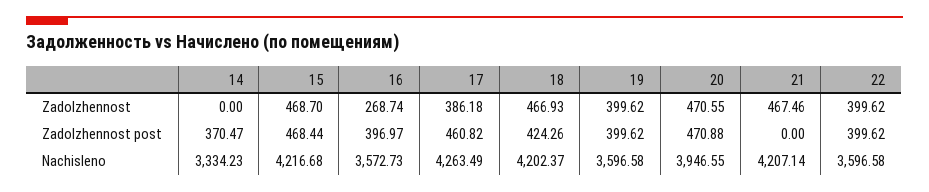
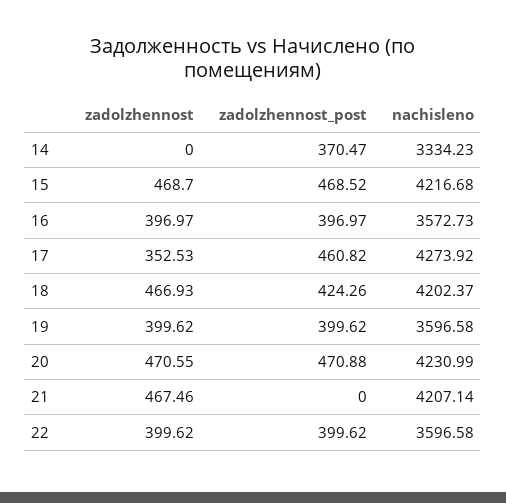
  {
    "14": {
      "Zadolzhennost": 0,
      "Zadolzhennost post": 370.47,
      "Nachisleno": 3334.23
    },
    "15": {
      "Zadolzhennost": 468.7,
-     "Zadolzhennost post": 468.44,
+     "Zadolzhennost post": 468.52,
      "Nachisleno": 4216.68
    },
    "16": {
-     "Zadolzhennost": 268.74,
+     "Zadolzhennost": 396.97,
      "Zadolzhennost post": 396.97,
      "Nachisleno": 3572.73
    },
    "17": {
-     "Zadolzhennost": 386.18,
+     "Zadolzhennost": 352.53,
      "Zadolzhennost post": 460.82,
-     "Nachisleno": 4263.49
+     "Nachisleno": 4273.92
    },
    "18": {
      "Zadolzhennost": 466.93,
      "Zadolzhennost post": 424.26,
      "Nachisleno": 4202.37
    },
    "19": {
      "Zadolzhennost": 399.62,
      "Zadolzhennost post": 399.62,
      "Nachisleno": 3596.58
    },
    "20": {
      "Zadolzhennost": 470.55,
      "Zadolzhennost post": 470.88,
-     "Nachisleno": 3946.55
+     "Nachisleno": 4230.99
    },
    "21": {
      "Zadolzhennost": 467.46,
      "Zadolzhennost post": 0,
      "Nachisleno": 4207.14
    },
    "22": {
      "Zadolzhennost": 399.62,
      "Zadolzhennost post": 399.62,
      "Nachisleno": 3596.58
    }
  }

